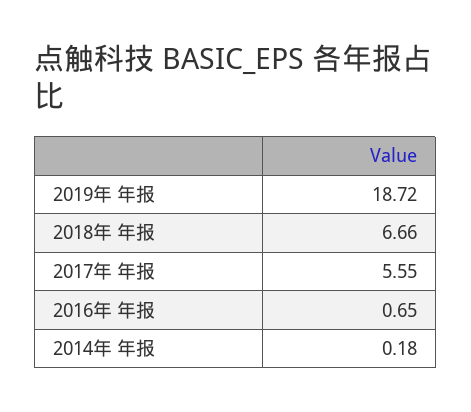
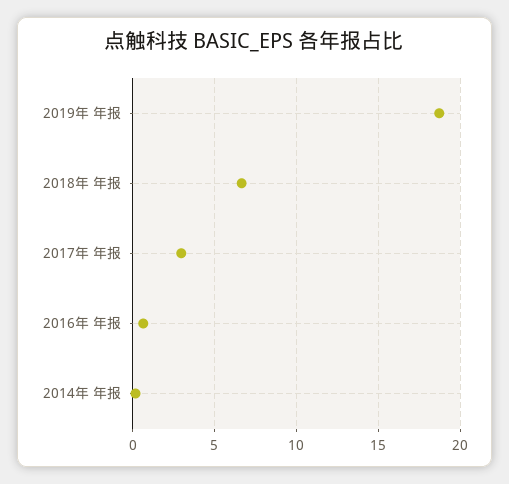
  {
    "2019年 年报": 18.72,
    "2018年 年报": 6.66,
-   "2017年 年报": 5.55,
+   "2017年 年报": 3,
    "2016年 年报": 0.65,
    "2014年 年报": 0.18
  }

